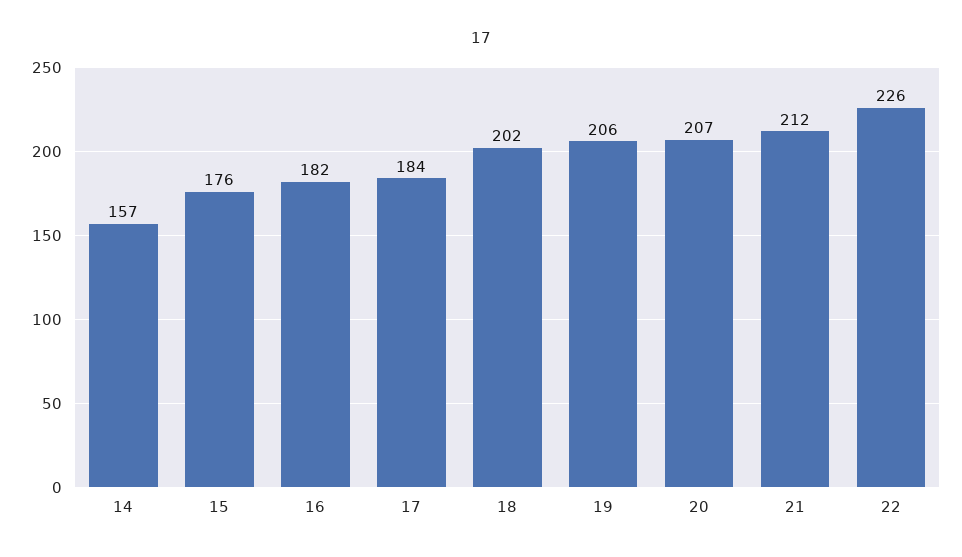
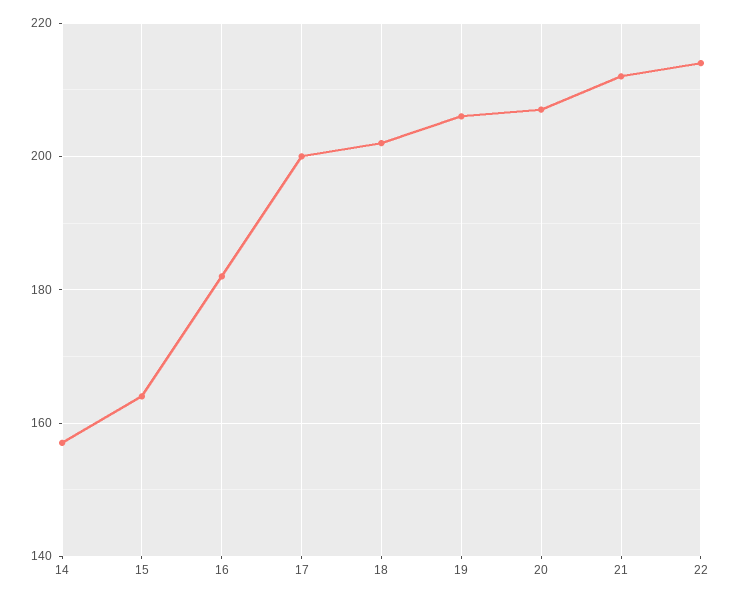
  {
    "14": 157,
-   "15": 176,
+   "15": 165,
    "16": 182,
-   "17": 184,
+   "17": 200,
    "18": 202,
    "19": 206,
    "20": 207,
    "21": 212,
-   "22": 226
+   "22": 215
  }

